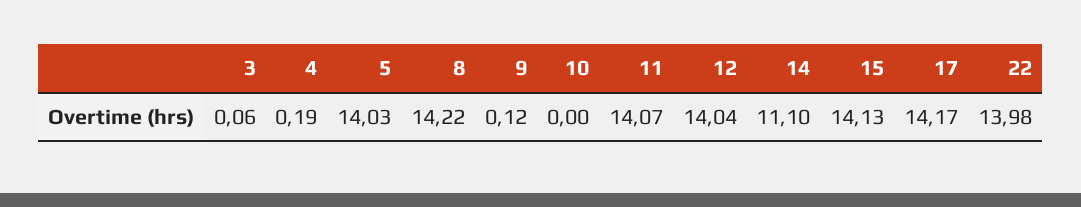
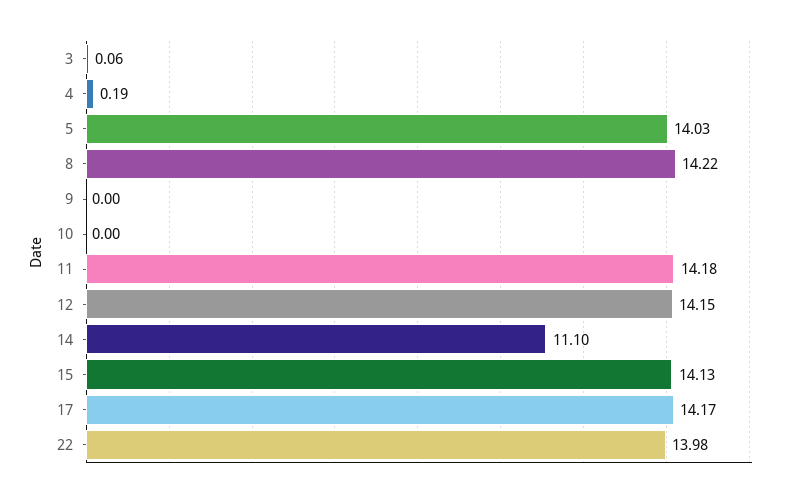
  {
    "3": 0.06,
    "4": 0.19,
    "5": 14.03,
    "8": 14.22,
-   "9": 0.12,
+   "9": 0,
    "10": 0,
-   "11": 14.07,
+   "11": 14.18,
-   "12": 14.04,
+   "12": 14.15,
    "14": 11.1,
    "15": 14.13,
    "17": 14.17,
    "22": 13.98
  }

